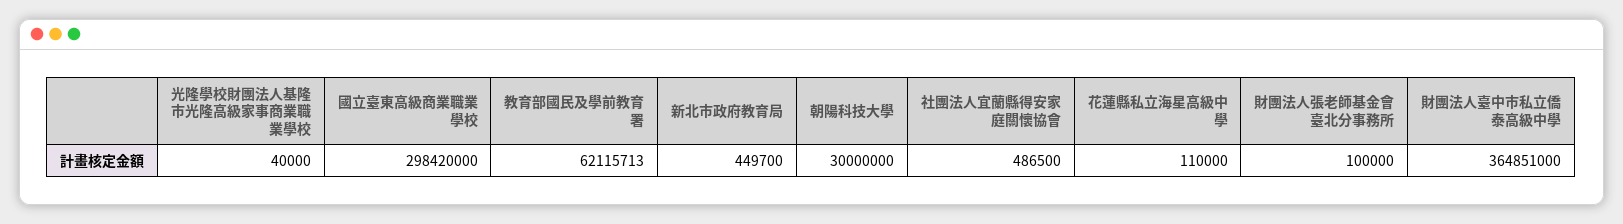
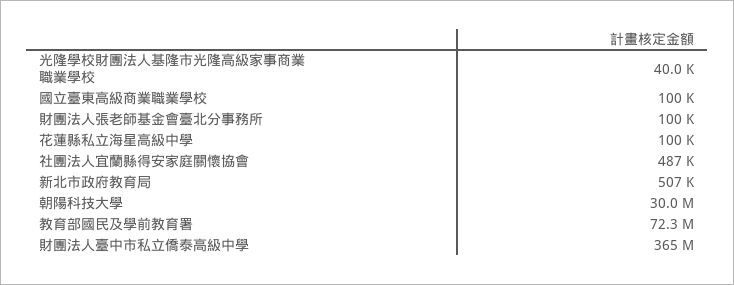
  {
    "光隆學校財團法人基隆市光隆高級家事商業職業學校": 40000,
-   "國立臺東高級商業職業學校": 298420000,
+   "國立臺東高級商業職業學校": 100000,
-   "教育部國民及學前教育署": 62115713,
+   "教育部國民及學前教育署": 72300000,
-   "新北市政府教育局": 449700,
+   "新北市政府教育局": 507000,
    "朝陽科技大學": 30000000,
    "社團法人宜蘭縣得安家庭關懷協會": 486500,
-   "花蓮縣私立海星高級中學": 110000,
+   "花蓮縣私立海星高級中學": 100000,
    "財團法人張老師基金會臺北分事務所": 100000,
    "財團法人臺中市私立僑泰高級中學": 364851000
  }

